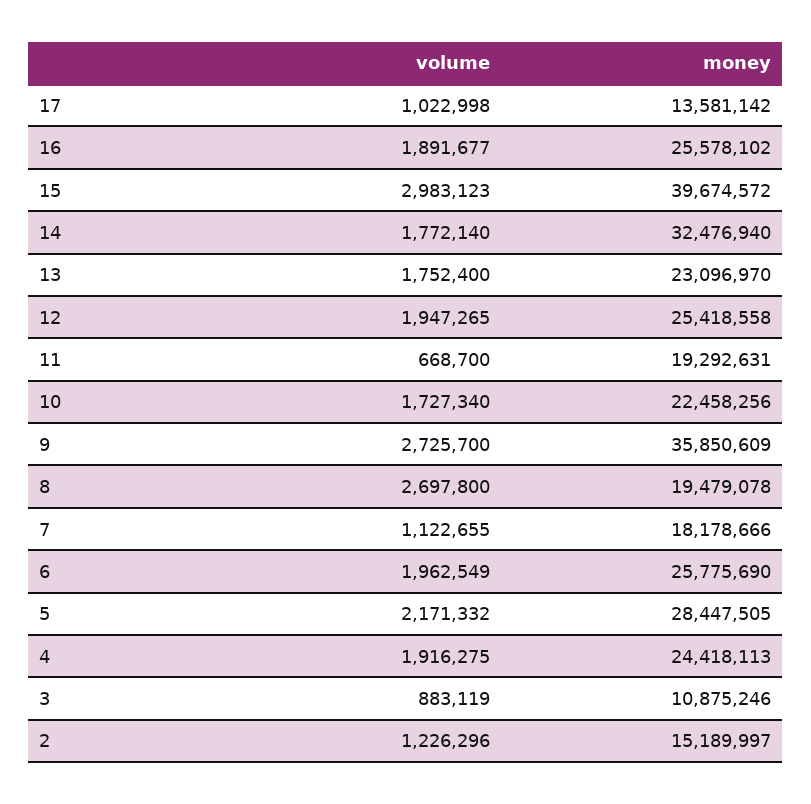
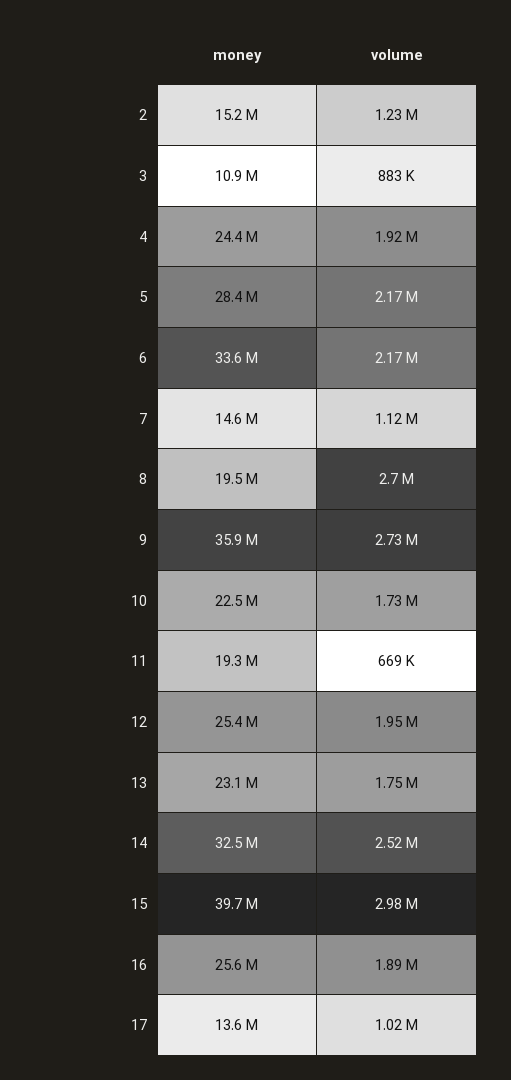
  {
    "volume": {
      "17": 1022998,
      "16": 1891677,
      "15": 2983123,
-     "14": 1772140,
+     "14": 2520000,
      "13": 1752400,
      "12": 1947265,
      "11": 668700,
      "10": 1727340,
      "9": 2725700,
      "8": 2697800,
      "7": 1122655,
-     "6": 1962549,
+     "6": 2170000,
      "5": 2171332,
      "4": 1916275,
      "3": 883119,
      "2": 1226296
    },
    "money": {
      "17": 13581142,
      "16": 25578102,
      "15": 39674572,
      "14": 32476940,
      "13": 23096970,
      "12": 25418558,
      "11": 19292631,
      "10": 22458256,
      "9": 35850609,
      "8": 19479078,
-     "7": 18178666,
+     "7": 14600000,
-     "6": 25775690,
+     "6": 33600000,
      "5": 28447505,
      "4": 24418113,
      "3": 10875246,
      "2": 15189997
    }
  }

